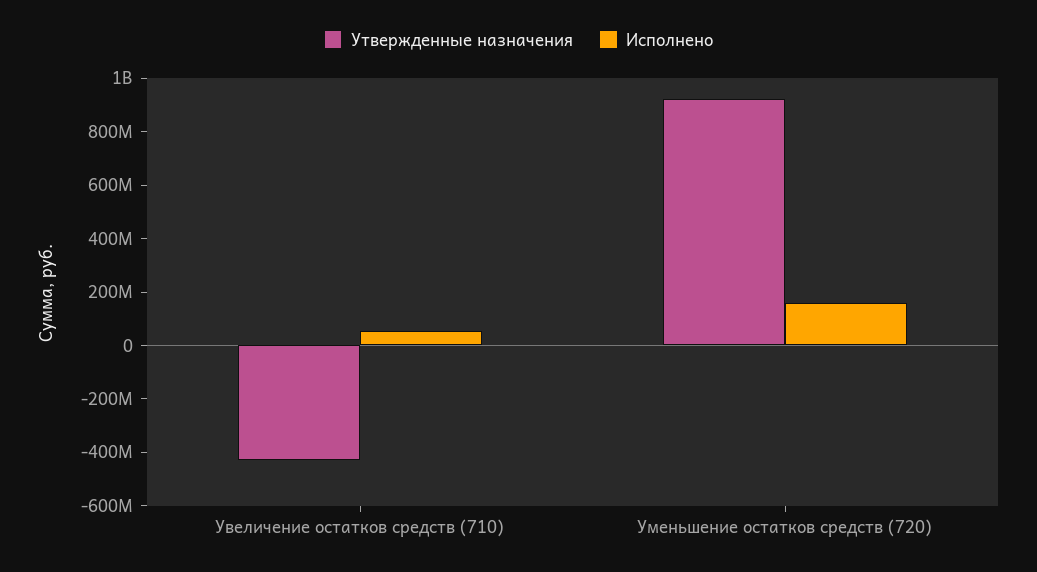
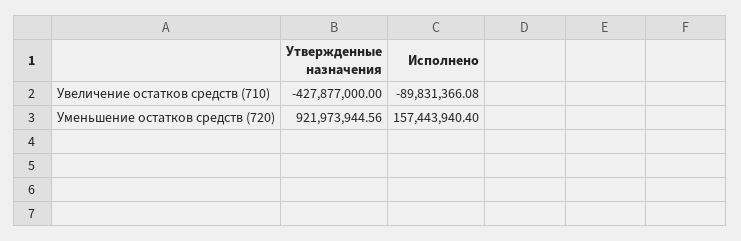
  {
    "Утвержденные назначения": {
      "Увеличение остатков средств (710)": -427877000,
      "Уменьшение остатков средств (720)": 921973944.56
    },
    "Исполнено": {
-     "Увеличение остатков средств (710)": 50000000,
+     "Увеличение остатков средств (710)": -89831366.08,
      "Уменьшение остатков средств (720)": 157443940.4
    }
  }

